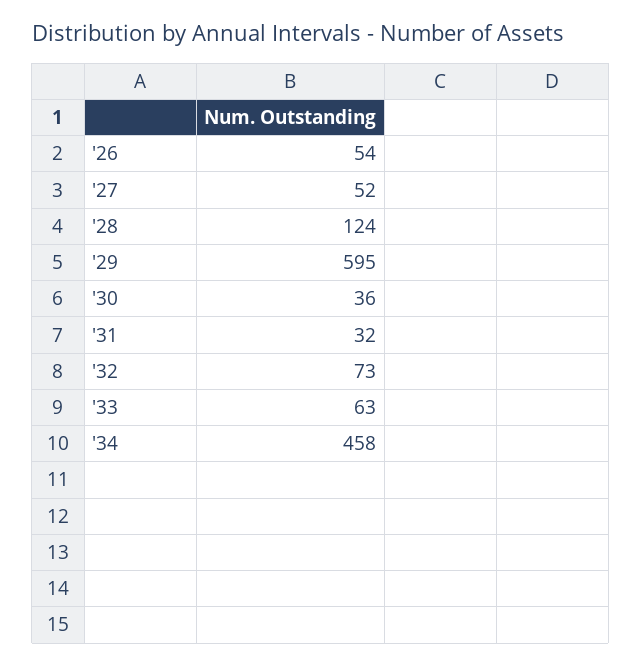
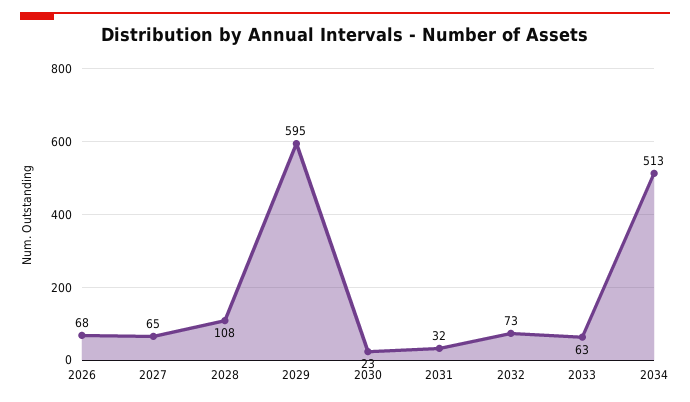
  {
-   "'26": 54,
+   "'26": 68,
-   "'27": 52,
+   "'27": 65,
-   "'28": 124,
+   "'28": 108,
    "'29": 595,
-   "'30": 36,
+   "'30": 23,
    "'31": 32,
    "'32": 73,
    "'33": 63,
-   "'34": 458
+   "'34": 513
  }

